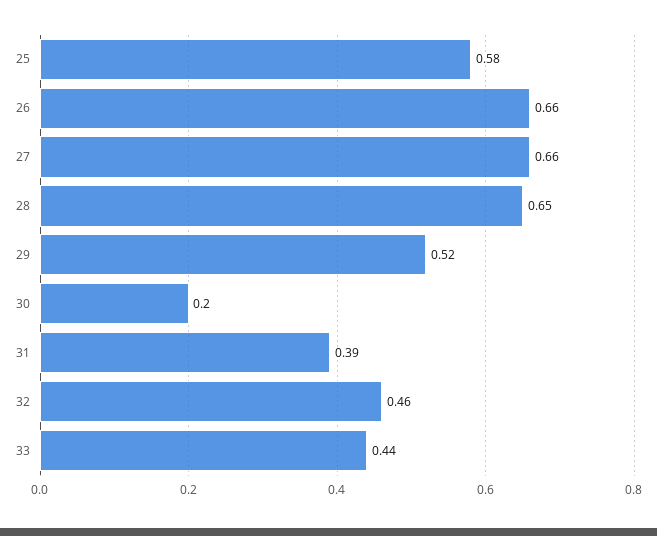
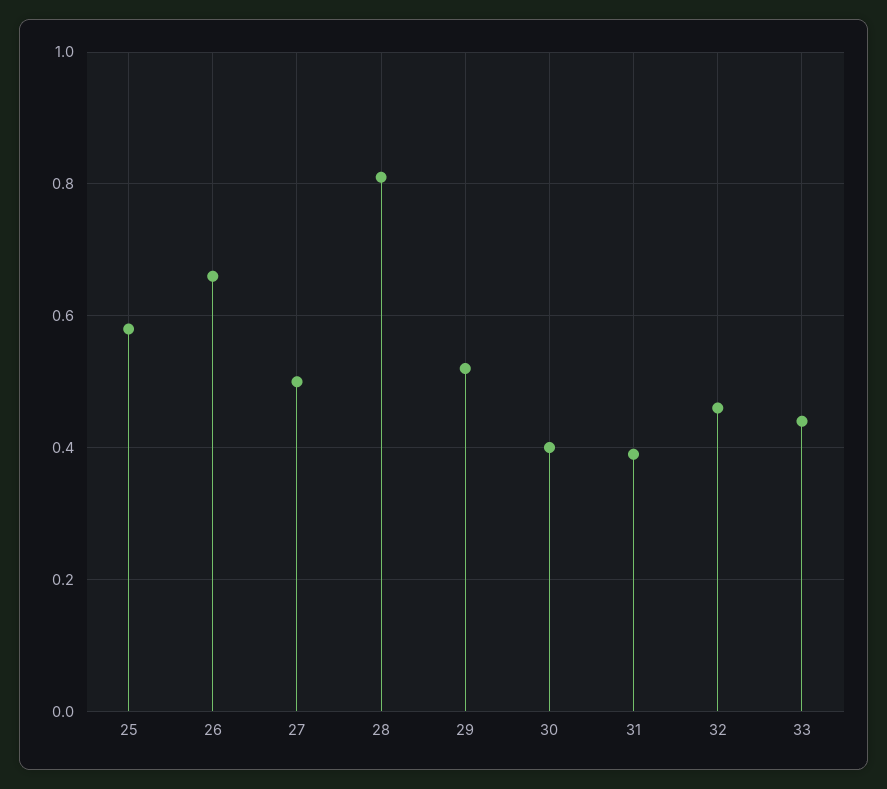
  {
    "25": 0.58,
    "26": 0.66,
-   "27": 0.66,
+   "27": 0.5,
-   "28": 0.65,
+   "28": 0.8,
    "29": 0.52,
-   "30": 0.2,
+   "30": 0.4,
    "31": 0.39,
    "32": 0.46,
    "33": 0.44
  }

